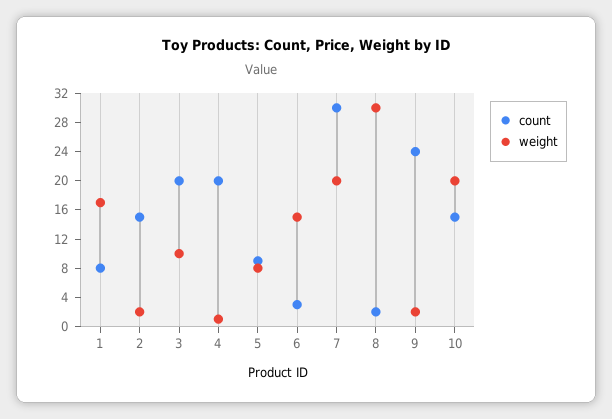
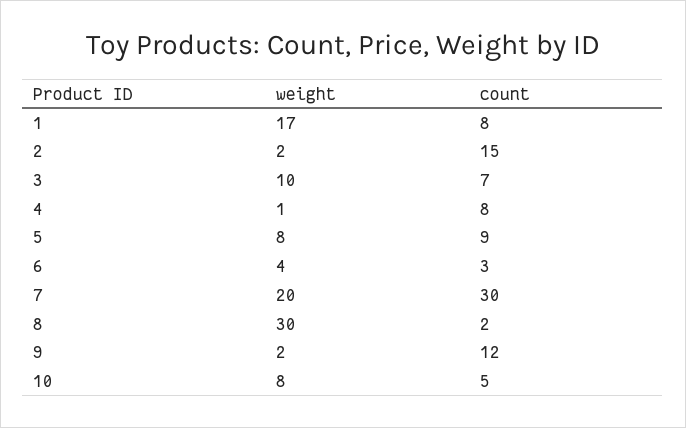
  {
    "count": {
      "1": 8,
      "2": 15,
-     "3": 20,
+     "3": 7,
-     "4": 20,
+     "4": 8,
      "5": 9,
      "6": 3,
      "7": 30,
      "8": 2,
-     "9": 24,
+     "9": 12,
-     "10": 16
+     "10": 5
    },
    "weight": {
      "1": 17,
      "2": 2,
      "3": 10,
      "4": 1,
      "5": 8,
-     "6": 16,
+     "6": 4,
      "7": 20,
      "8": 30,
      "9": 2,
-     "10": 20
+     "10": 8
    }
  }

